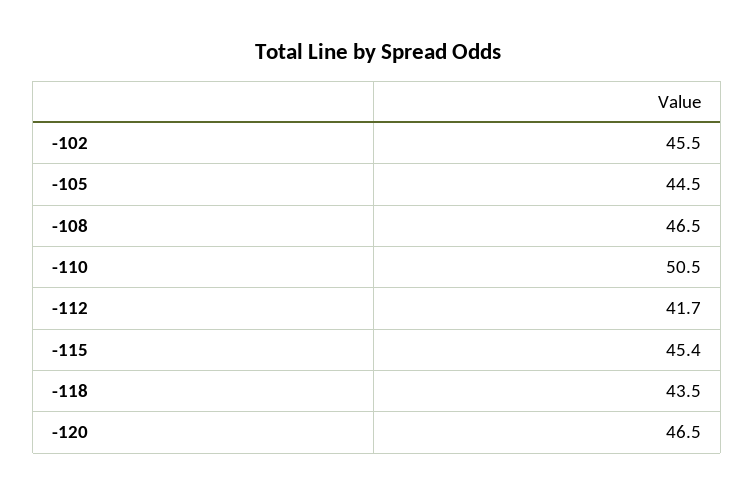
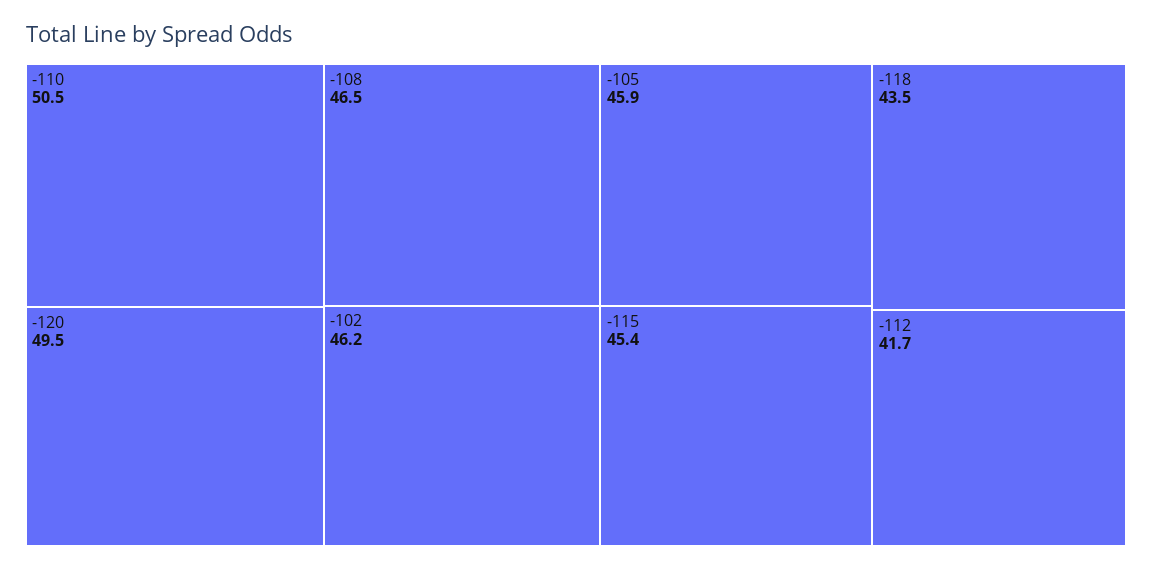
  {
-   "-102": 45.5,
+   "-102": 46.2,
-   "-105": 44.5,
+   "-105": 45.9,
    "-108": 46.5,
    "-110": 50.5,
    "-112": 41.7,
    "-115": 45.4,
    "-118": 43.5,
-   "-120": 46.5
+   "-120": 49.5
  }

